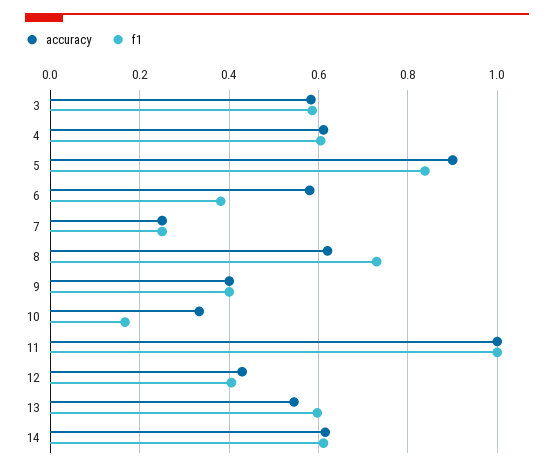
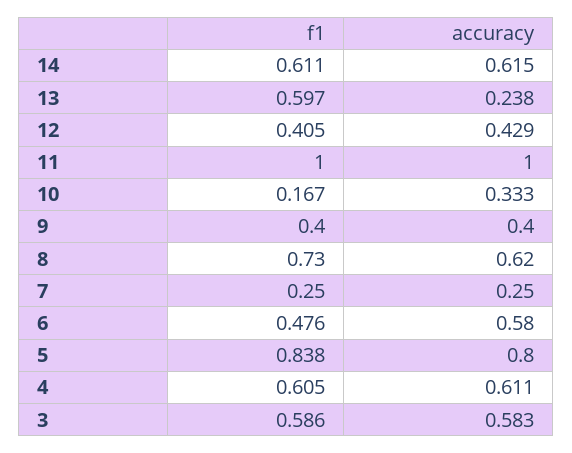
  {
    "accuracy": {
      "3": 0.583,
      "4": 0.611,
-     "5": 0.9,
+     "5": 0.8,
      "6": 0.58,
      "7": 0.25,
      "8": 0.62,
      "9": 0.4,
      "10": 0.333,
      "11": 1,
      "12": 0.429,
-     "13": 0.54,
+     "13": 0.238,
      "14": 0.615
    },
    "f1": {
      "3": 0.586,
      "4": 0.605,
      "5": 0.838,
-     "6": 0.38,
+     "6": 0.476,
      "7": 0.25,
      "8": 0.73,
      "9": 0.4,
      "10": 0.167,
      "11": 1,
      "12": 0.405,
      "13": 0.597,
      "14": 0.611
    }
  }

